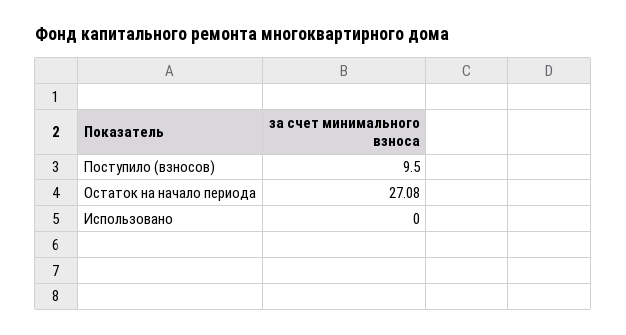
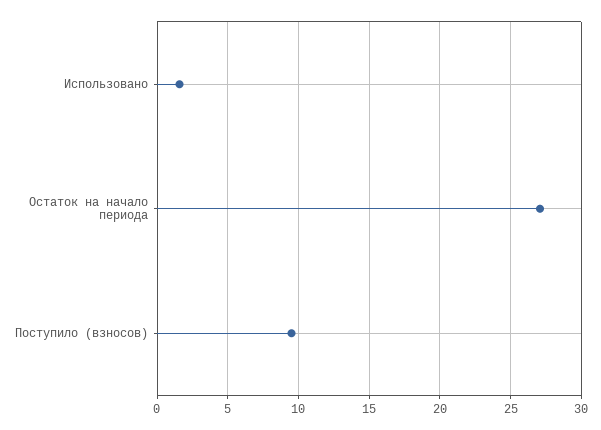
  {
    "Поступило (взносов)": 9.5,
    "Остаток на начало периода": 27.08,
-   "Использовано": 0
+   "Использовано": 1.5
  }

